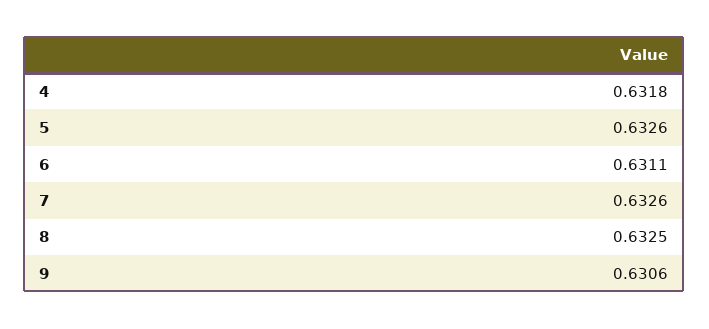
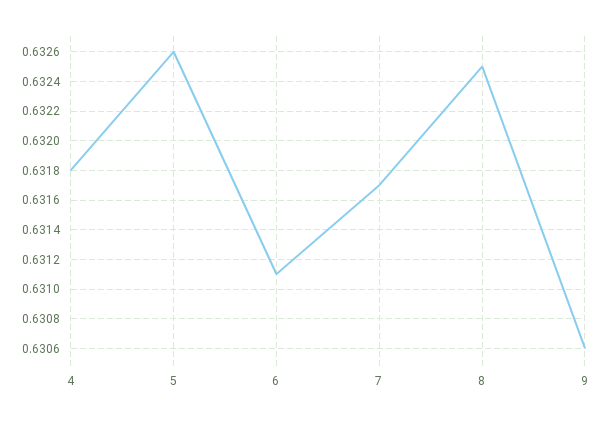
  {
    "4": 0.6318,
    "5": 0.6326,
    "6": 0.6311,
-   "7": 0.6326,
+   "7": 0.6317,
    "8": 0.6325,
    "9": 0.6306
  }

